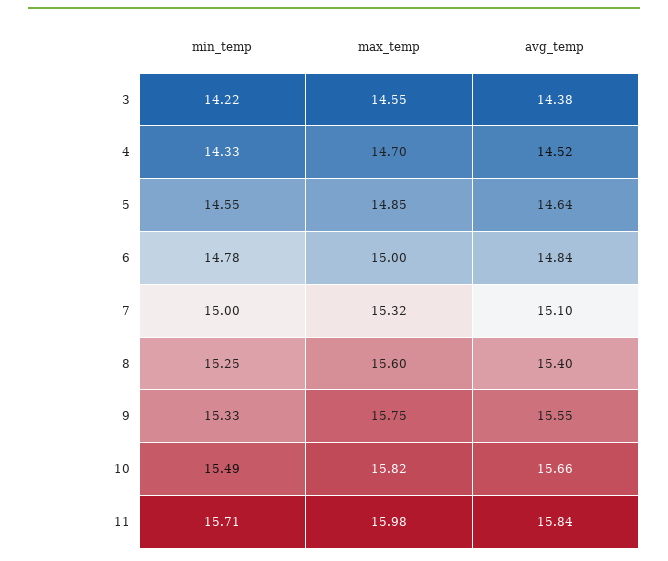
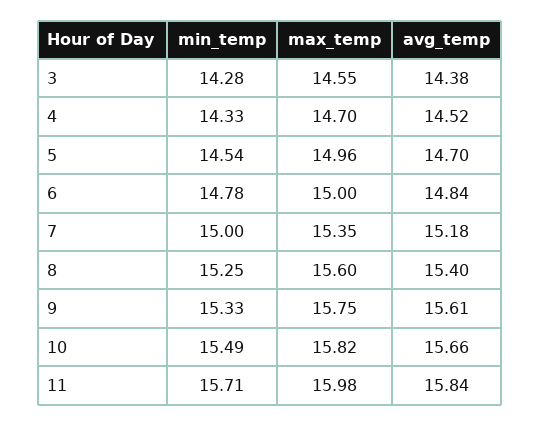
  {
    "min_temp": {
-     "3": 14.22,
+     "3": 14.28,
      "4": 14.33,
-     "5": 14.55,
+     "5": 14.54,
      "6": 14.78,
      "7": 15,
      "8": 15.25,
      "9": 15.33,
      "10": 15.49,
      "11": 15.71
    },
    "max_temp": {
      "3": 14.55,
      "4": 14.7,
-     "5": 14.85,
+     "5": 14.96,
      "6": 15,
-     "7": 15.32,
+     "7": 15.35,
      "8": 15.6,
      "9": 15.75,
      "10": 15.82,
      "11": 15.98
    },
    "avg_temp": {
      "3": 14.38,
      "4": 14.52,
-     "5": 14.64,
+     "5": 14.7,
      "6": 14.84,
-     "7": 15.1,
+     "7": 15.18,
      "8": 15.4,
-     "9": 15.55,
+     "9": 15.61,
      "10": 15.66,
      "11": 15.84
    }
  }

